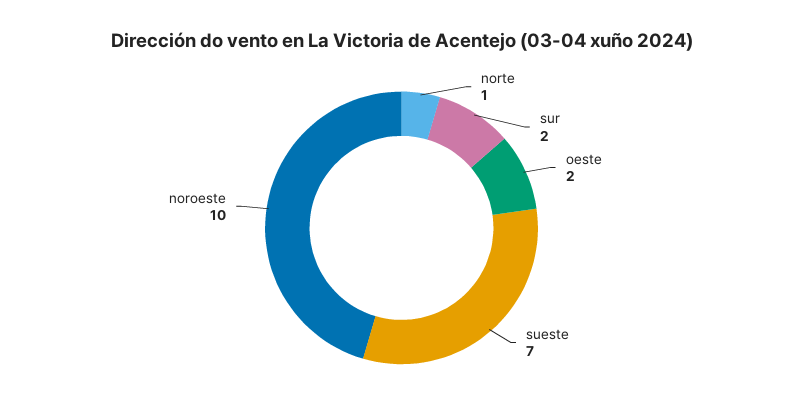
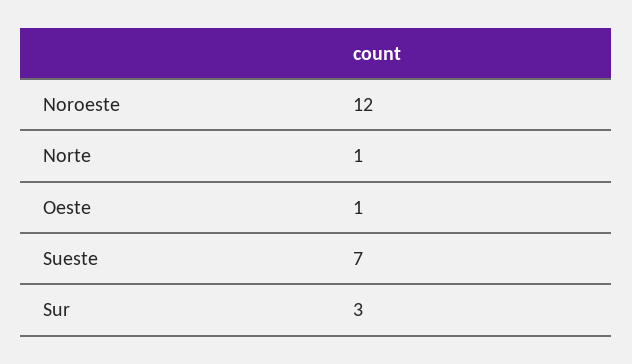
  {
    "norte": 1,
-   "sur": 2,
+   "sur": 3,
-   "oeste": 2,
+   "oeste": 1,
    "sueste": 7,
-   "noroeste": 10
+   "noroeste": 12
  }

